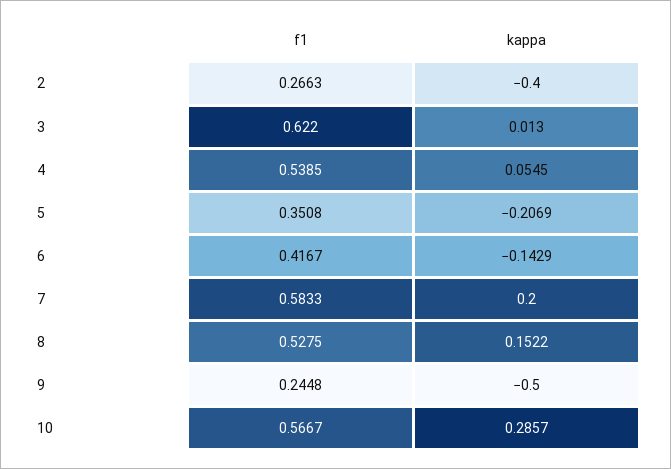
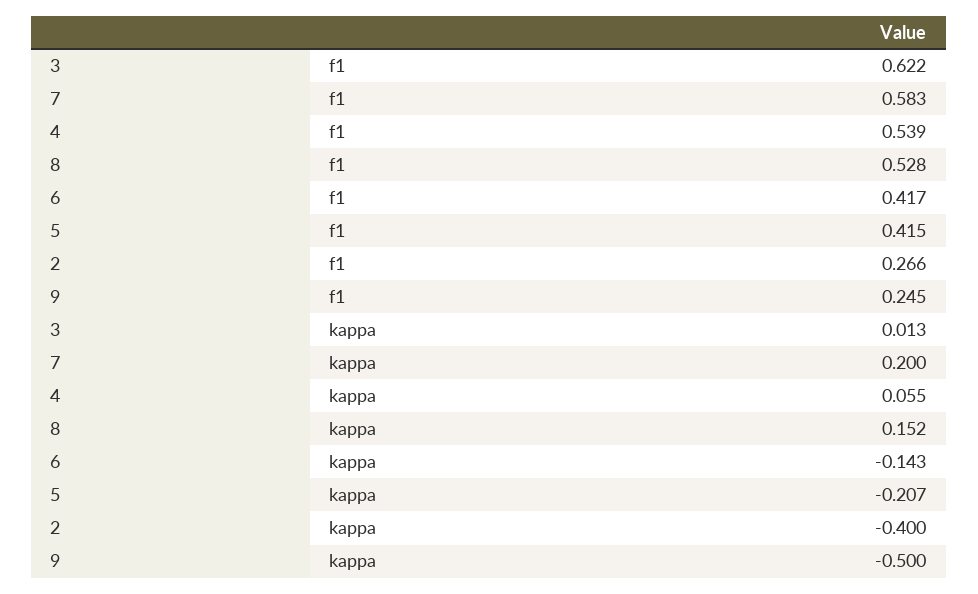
  {
    "f1": {
      "2": 0.2663,
      "3": 0.622,
      "4": 0.5385,
-     "5": 0.3508,
+     "5": 0.415,
      "6": 0.4167,
      "7": 0.5833,
      "8": 0.5275,
-     "9": 0.2448,
+     "9": 0.2448
-     "10": 0.5667
    },
    "kappa": {
      "2": -0.4,
      "3": 0.013,
      "4": 0.0545,
      "5": -0.2069,
      "6": -0.1429,
      "7": 0.2,
      "8": 0.1522,
-     "9": -0.5,
+     "9": -0.5
-     "10": 0.2857
    }
  }

